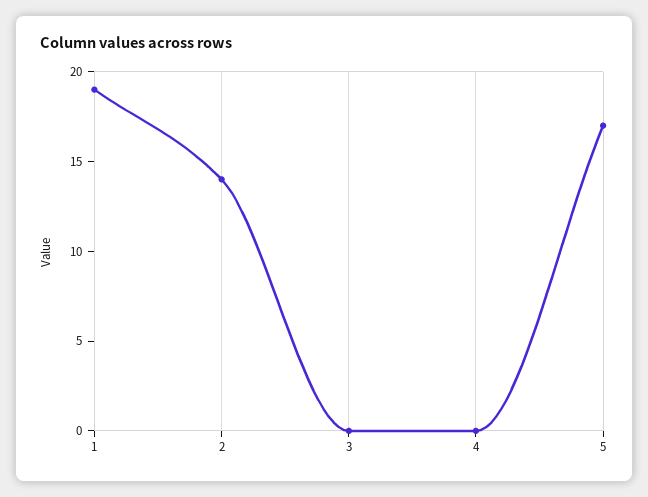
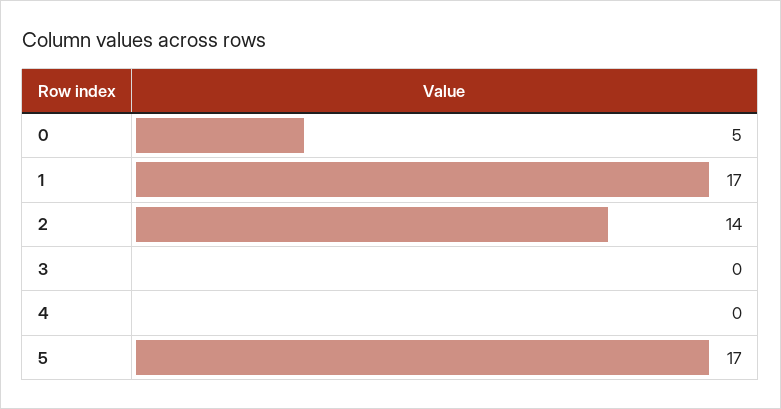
  {
-   "1": 19,
+   "1": 17,
    "2": 14,
    "3": 0,
    "4": 0,
-   "5": 17
+   "5": 17,
+   "0": 5
  }

